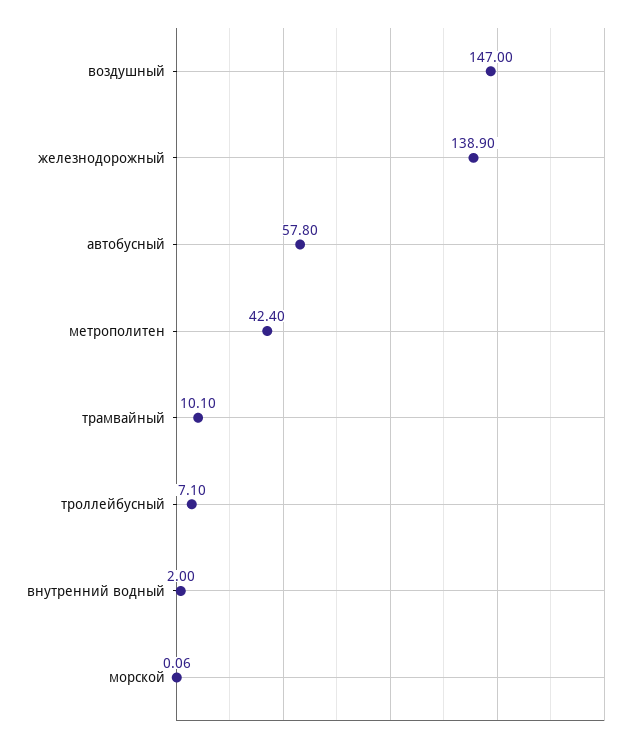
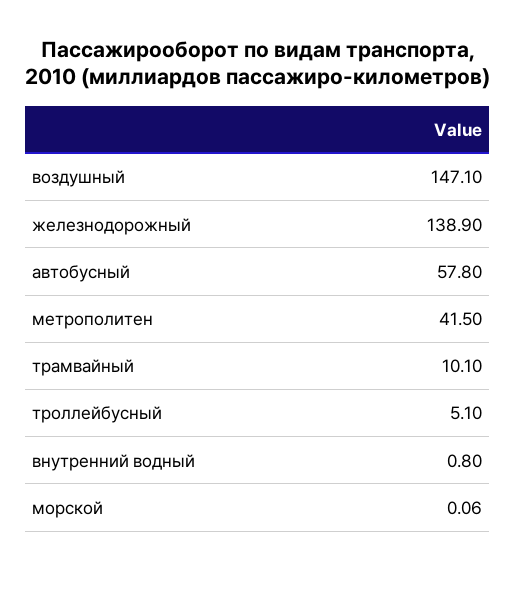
  {
-   "воздушный": 147,
+   "воздушный": 147.1,
    "железнодорожный": 138.9,
    "автобусный": 57.8,
-   "метрополитен": 42.4,
+   "метрополитен": 41.5,
    "трамвайный": 10.1,
-   "троллейбусный": 7.1,
+   "троллейбусный": 5.1,
-   "внутренний водный": 2,
+   "внутренний водный": 0.8,
    "морской": 0.06
  }

